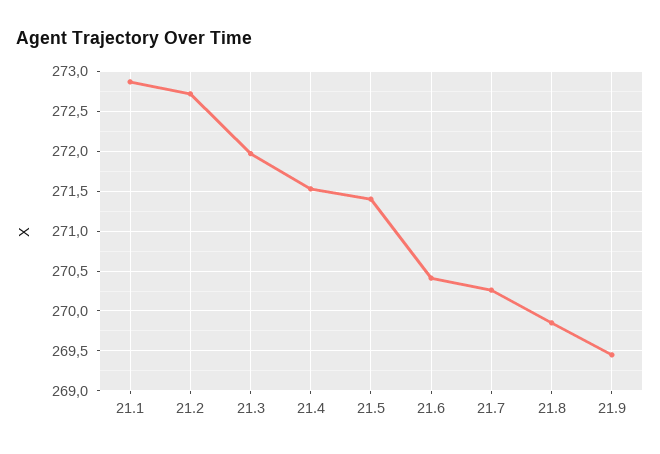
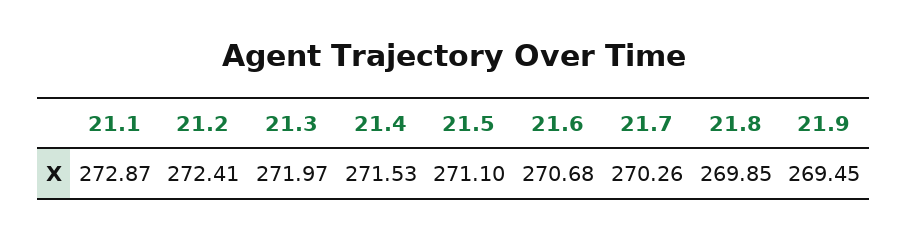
  {
    "21.1": 272.87,
-   "21.2": 272.7,
+   "21.2": 272.41,
    "21.3": 271.97,
    "21.4": 271.53,
-   "21.5": 271.4,
+   "21.5": 271.1,
-   "21.6": 270.4,
+   "21.6": 270.68,
    "21.7": 270.26,
    "21.8": 269.85,
    "21.9": 269.45
  }

